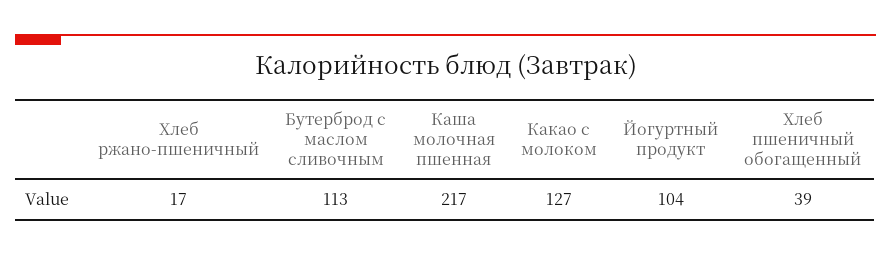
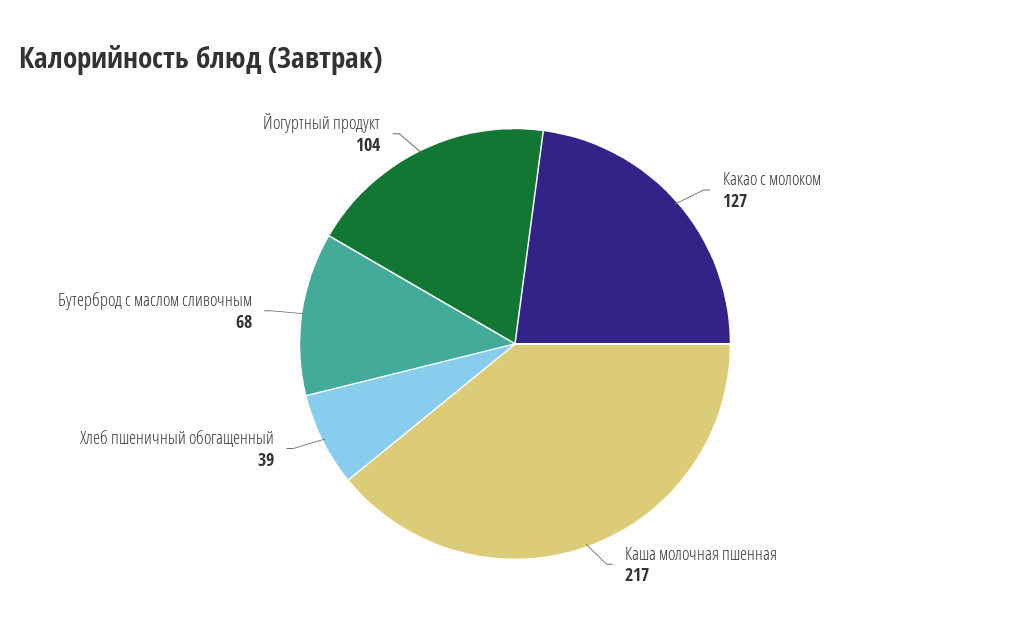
  {
-   "Хлеб ржано-пшеничный": 17,
-   "Бутерброд с маслом сливочным": 113,
+   "Бутерброд с маслом сливочным": 68,
    "Каша молочная пшенная": 217,
    "Какао с молоком": 127,
    "Йогуртный продукт": 104,
    "Хлеб пшеничный обогащенный": 39
  }

